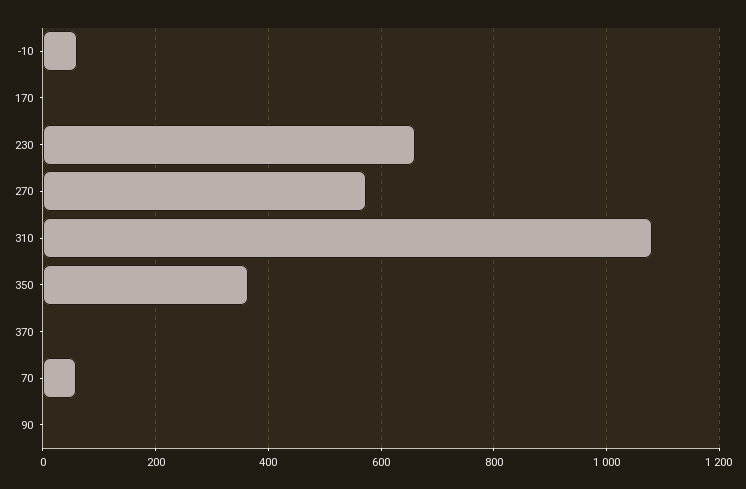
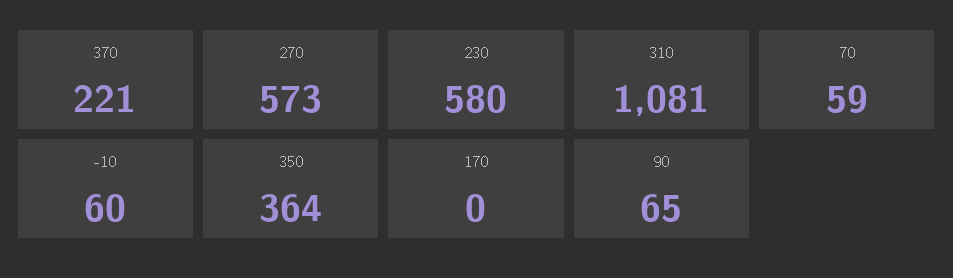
  {
    "-10": 60,
    "170": 0,
-   "230": 660,
+   "230": 580,
    "270": 573,
    "310": 1081,
    "350": 364,
-   "370": 0,
+   "370": 221,
    "70": 59,
-   "90": 0
+   "90": 65
  }

